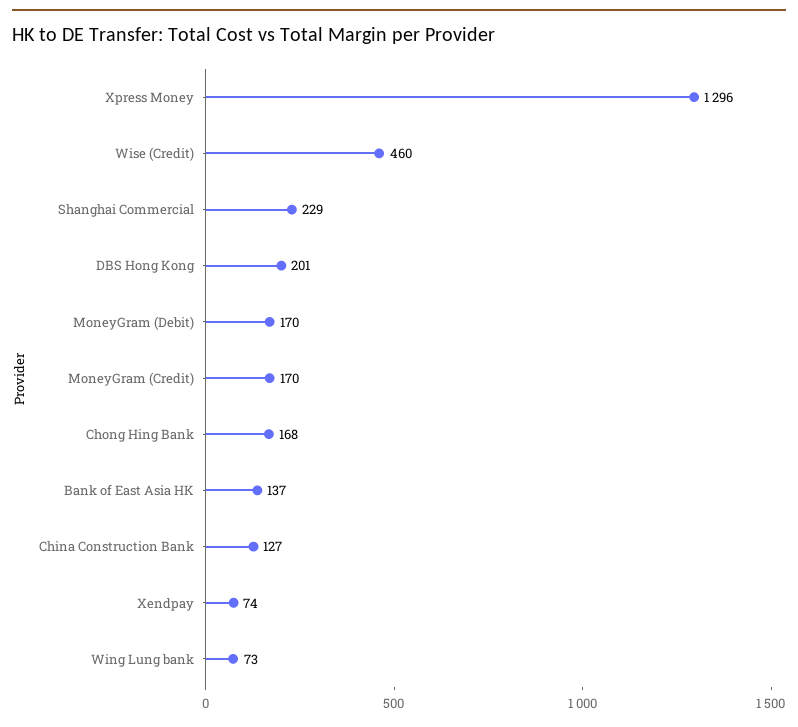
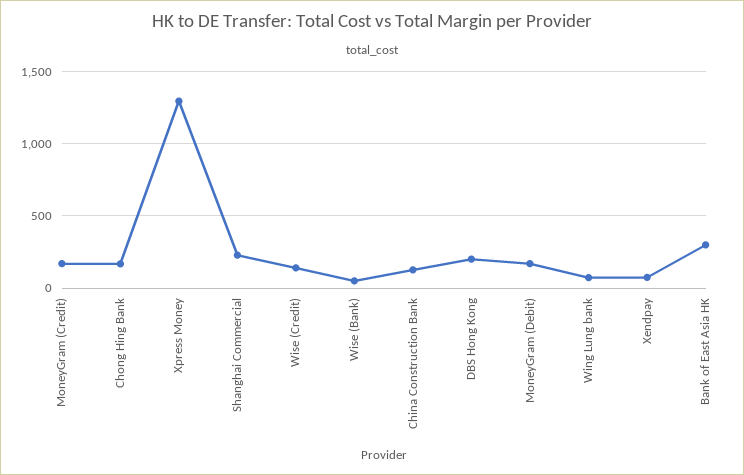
  {
    "Xpress Money": 1296,
-   "Wise (Credit)": 460,
+   "Wise (Credit)": 150,
    "Shanghai Commercial": 229,
    "DBS Hong Kong": 201,
    "MoneyGram (Debit)": 170,
    "MoneyGram (Credit)": 170,
    "Chong Hing Bank": 168,
-   "Bank of East Asia HK": 137,
+   "Bank of East Asia HK": 300,
    "China Construction Bank": 127,
    "Xendpay": 74,
-   "Wing Lung bank": 73
+   "Wing Lung bank": 73,
+   "Wise (Bank)": 50
  }

